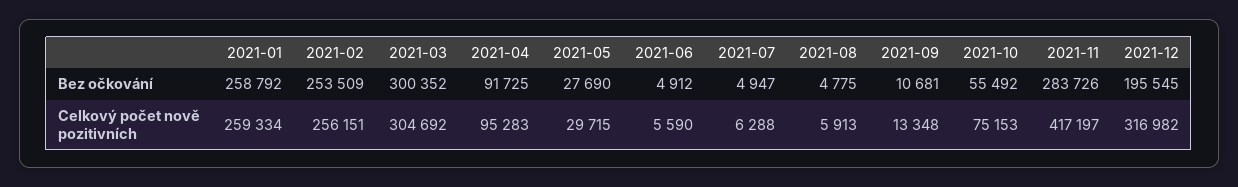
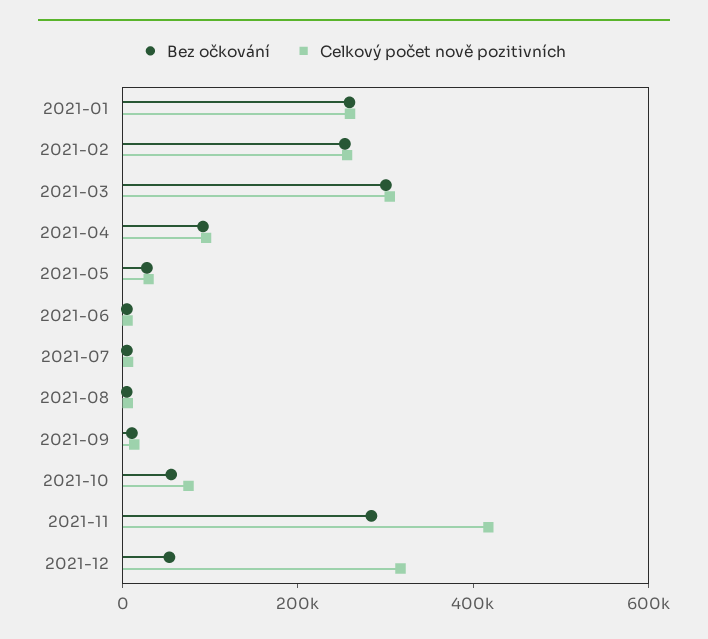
  {
    "Bez očkování": {
      "2021-01": 258792,
      "2021-02": 253509,
      "2021-03": 300352,
      "2021-04": 91725,
      "2021-05": 27690,
      "2021-06": 4912,
      "2021-07": 4947,
      "2021-08": 4775,
      "2021-09": 10681,
      "2021-10": 55492,
      "2021-11": 283726,
-     "2021-12": 195545
+     "2021-12": 50000
    },
    "Celkový počet nově pozitivních": {
      "2021-01": 259334,
      "2021-02": 256151,
      "2021-03": 304692,
      "2021-04": 95283,
      "2021-05": 29715,
      "2021-06": 5590,
      "2021-07": 6288,
      "2021-08": 5913,
      "2021-09": 13348,
      "2021-10": 75153,
      "2021-11": 417197,
      "2021-12": 316982
    }
  }

